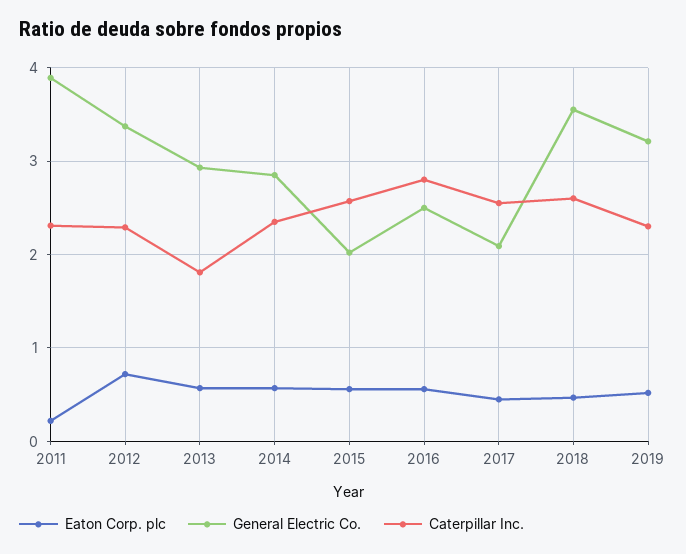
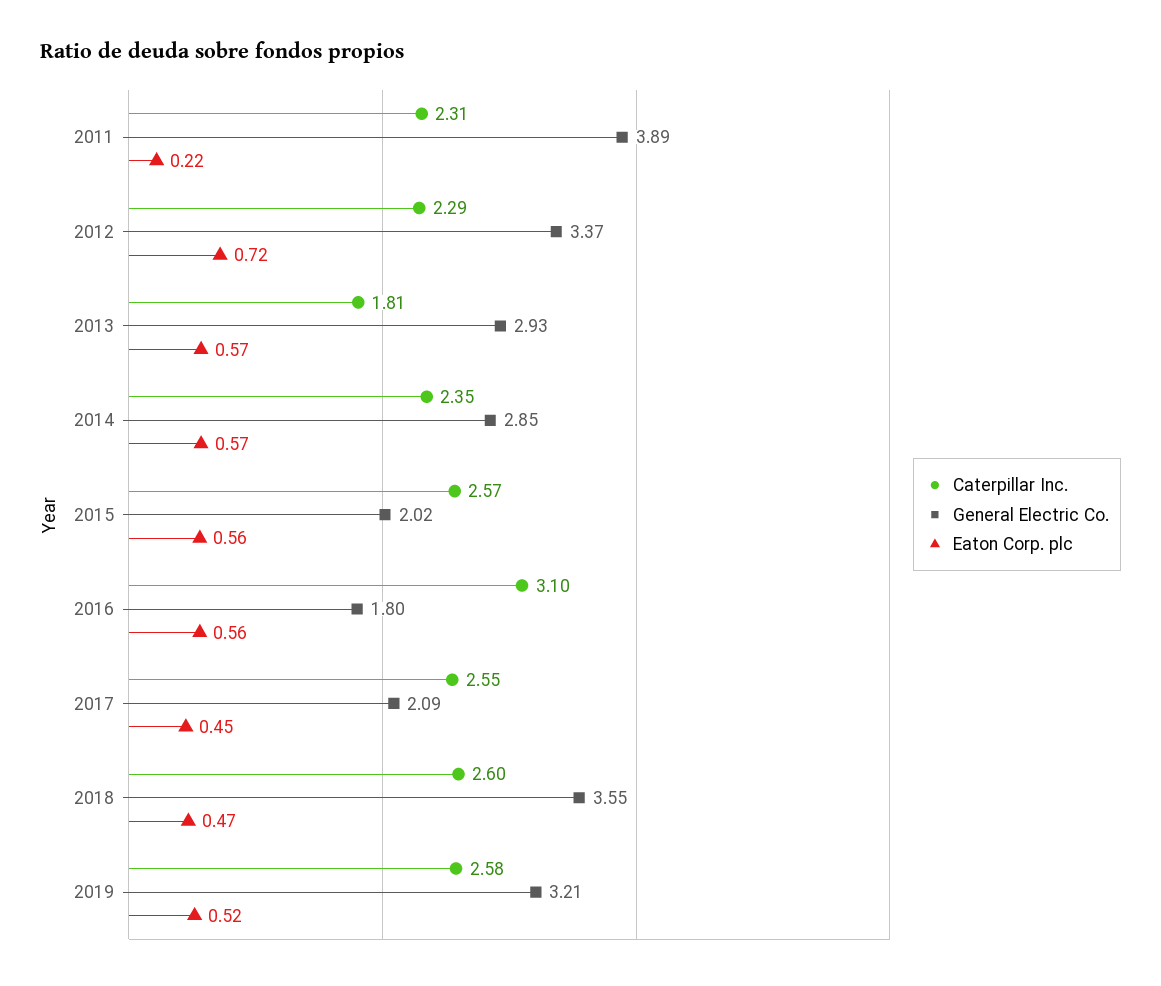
  {
    "Eaton Corp. plc": {
      "2011": 0.22,
      "2012": 0.72,
      "2013": 0.57,
      "2014": 0.57,
      "2015": 0.56,
      "2016": 0.56,
      "2017": 0.45,
      "2018": 0.47,
      "2019": 0.52
    },
    "General Electric Co.": {
      "2011": 3.89,
      "2012": 3.37,
      "2013": 2.93,
      "2014": 2.85,
      "2015": 2.02,
-     "2016": 2.5,
+     "2016": 1.8,
      "2017": 2.09,
      "2018": 3.55,
      "2019": 3.21
    },
    "Caterpillar Inc.": {
      "2011": 2.31,
      "2012": 2.29,
      "2013": 1.81,
      "2014": 2.35,
      "2015": 2.57,
-     "2016": 2.8,
+     "2016": 3.1,
      "2017": 2.55,
      "2018": 2.6,
-     "2019": 2.3
+     "2019": 2.58
    }
  }

